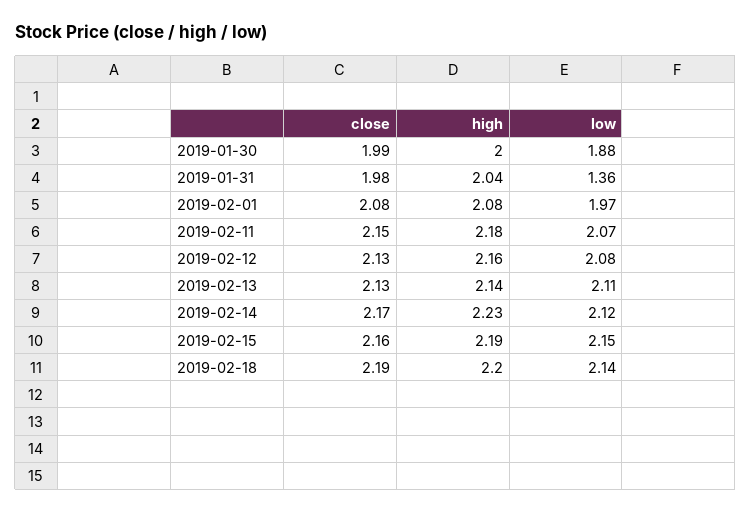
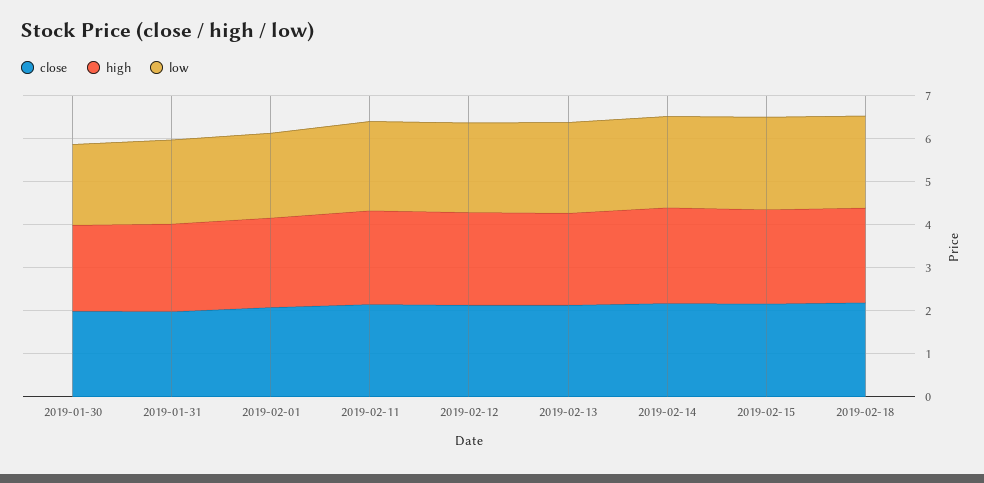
  {
    "close": {
      "2019-01-30": 1.99,
      "2019-01-31": 1.98,
      "2019-02-01": 2.08,
      "2019-02-11": 2.15,
      "2019-02-12": 2.13,
      "2019-02-13": 2.13,
      "2019-02-14": 2.17,
      "2019-02-15": 2.16,
      "2019-02-18": 2.19
    },
    "high": {
      "2019-01-30": 2,
      "2019-01-31": 2.04,
      "2019-02-01": 2.08,
      "2019-02-11": 2.18,
      "2019-02-12": 2.16,
      "2019-02-13": 2.14,
      "2019-02-14": 2.23,
      "2019-02-15": 2.19,
      "2019-02-18": 2.2
    },
    "low": {
      "2019-01-30": 1.88,
-     "2019-01-31": 1.36,
+     "2019-01-31": 2,
      "2019-02-01": 1.97,
      "2019-02-11": 2.07,
      "2019-02-12": 2.08,
      "2019-02-13": 2.11,
      "2019-02-14": 2.12,
      "2019-02-15": 2.15,
      "2019-02-18": 2.14
    }
  }

